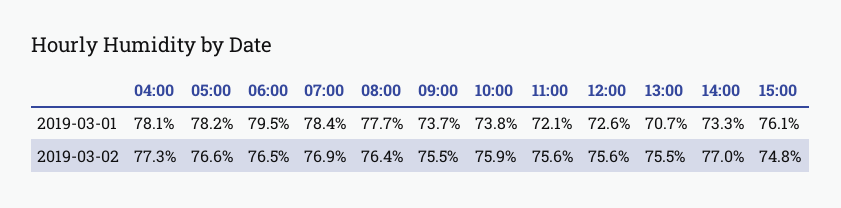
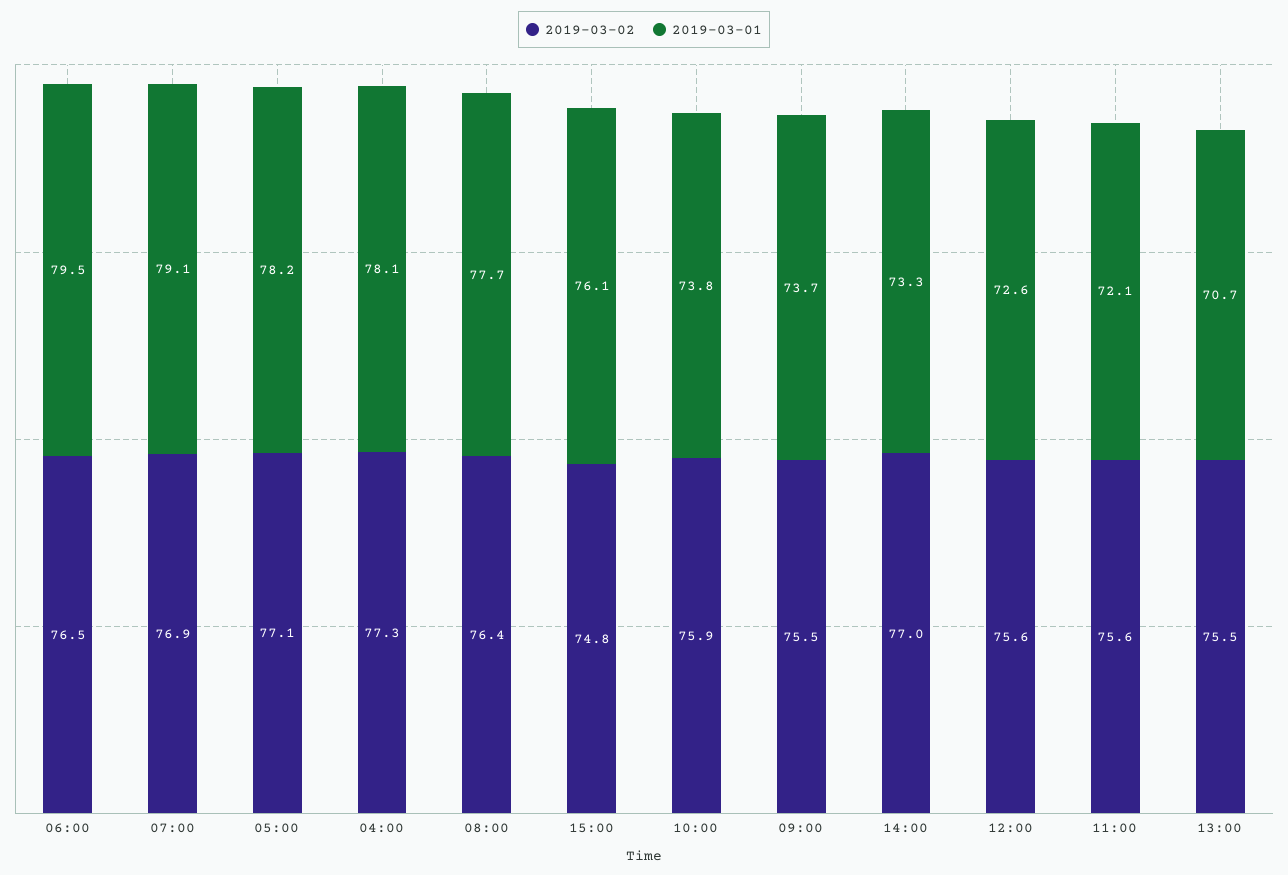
  {
    "2019-03-01": {
      "04:00": 78.1,
      "05:00": 78.2,
      "06:00": 79.5,
-     "07:00": 78.4,
+     "07:00": 79.1,
      "08:00": 77.7,
      "09:00": 73.7,
      "10:00": 73.8,
      "11:00": 72.1,
      "12:00": 72.6,
      "13:00": 70.7,
      "14:00": 73.3,
      "15:00": 76.1
    },
    "2019-03-02": {
      "04:00": 77.3,
-     "05:00": 76.6,
+     "05:00": 77.1,
      "06:00": 76.5,
      "07:00": 76.9,
      "08:00": 76.4,
      "09:00": 75.5,
      "10:00": 75.9,
      "11:00": 75.6,
      "12:00": 75.6,
      "13:00": 75.5,
      "14:00": 77,
      "15:00": 74.8
    }
  }

